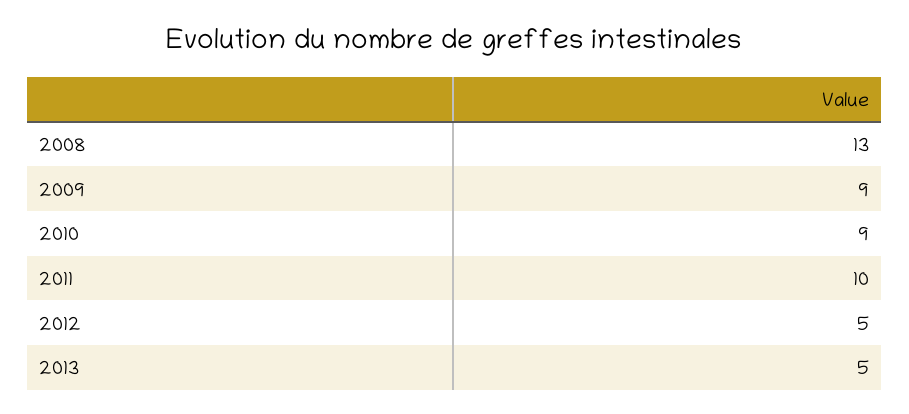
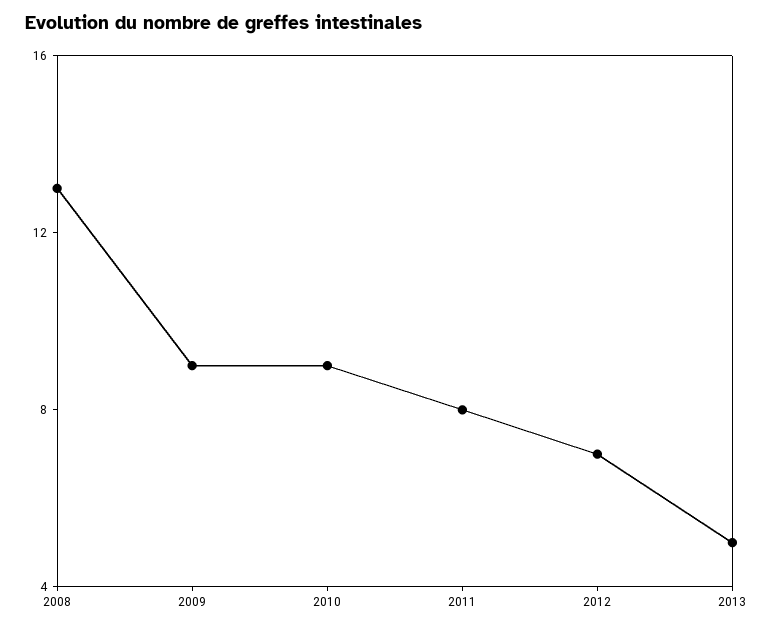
  {
    "2008": 13,
    "2009": 9,
    "2010": 9,
-   "2011": 10,
+   "2011": 8,
-   "2012": 5,
+   "2012": 7,
    "2013": 5
  }

